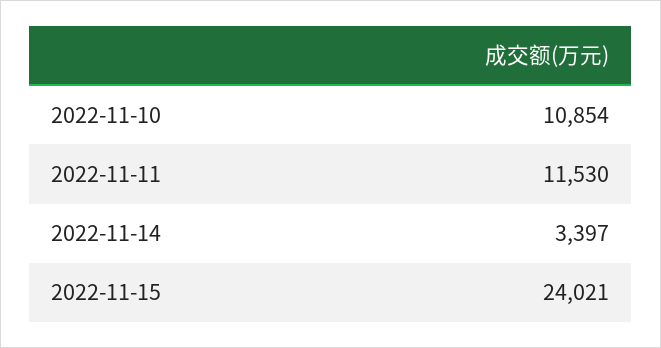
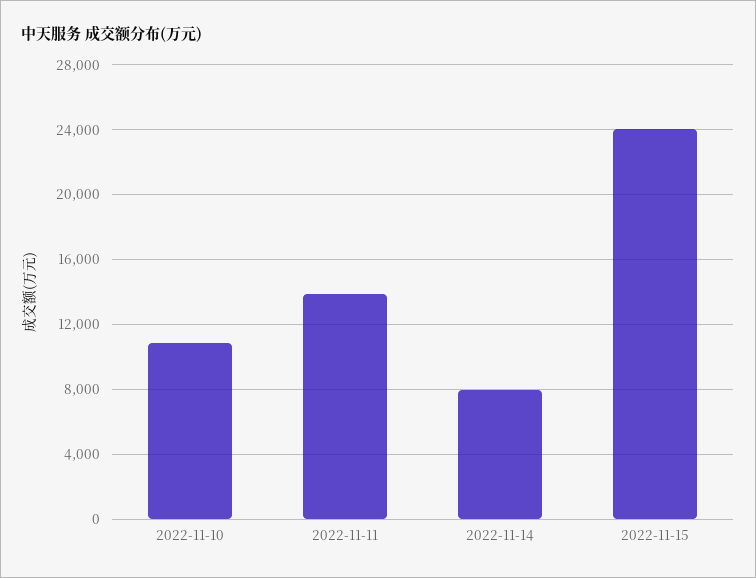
  {
    "2022-11-10": 10854,
-   "2022-11-11": 11530,
+   "2022-11-11": 14000,
-   "2022-11-14": 3397,
+   "2022-11-14": 8000,
    "2022-11-15": 24021
  }

